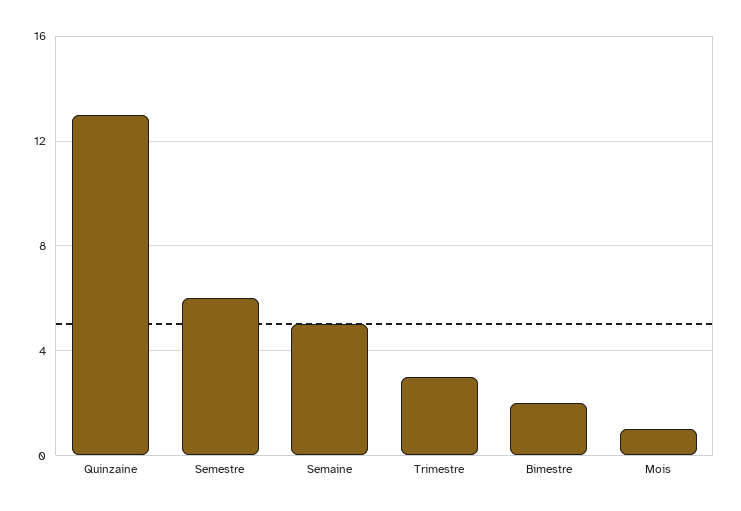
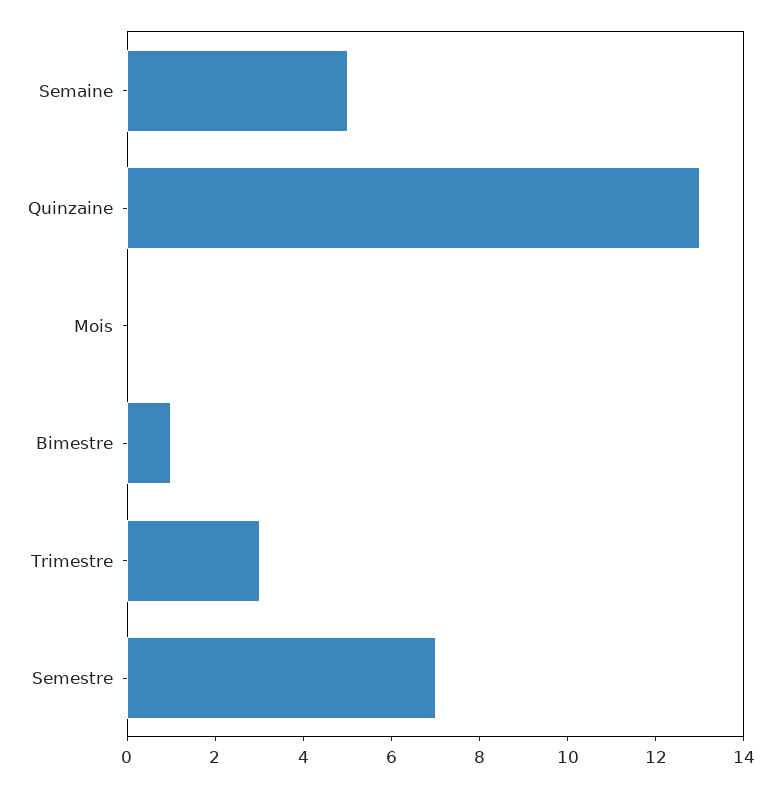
  {
    "Quinzaine": 13,
-   "Semestre": 6,
+   "Semestre": 7,
    "Semaine": 5,
    "Trimestre": 3,
-   "Bimestre": 2,
+   "Bimestre": 1,
-   "Mois": 1
+   "Mois": 0
  }

